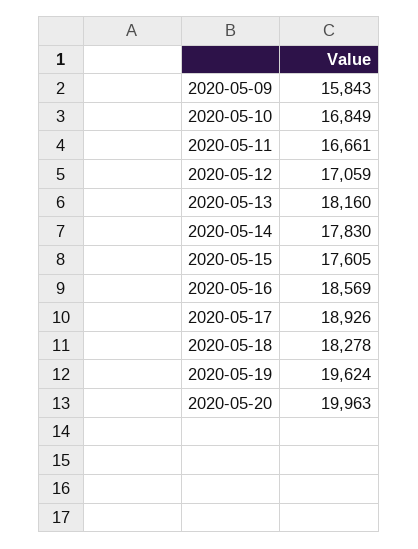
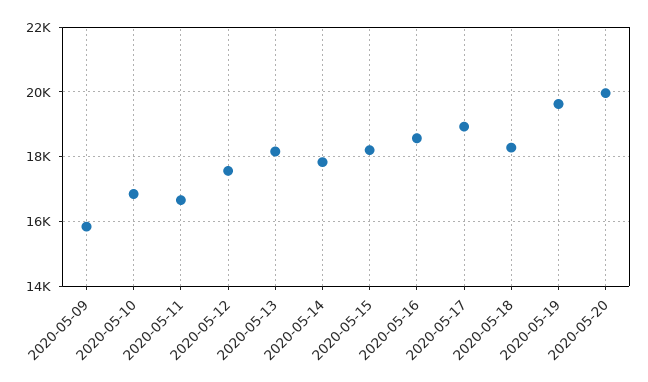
  {
    "2020-05-09": 15843,
    "2020-05-10": 16849,
    "2020-05-11": 16661,
-   "2020-05-12": 17059,
+   "2020-05-12": 17600,
    "2020-05-13": 18160,
    "2020-05-14": 17830,
-   "2020-05-15": 17605,
+   "2020-05-15": 18200,
    "2020-05-16": 18569,
    "2020-05-17": 18926,
    "2020-05-18": 18278,
    "2020-05-19": 19624,
    "2020-05-20": 19963
  }

